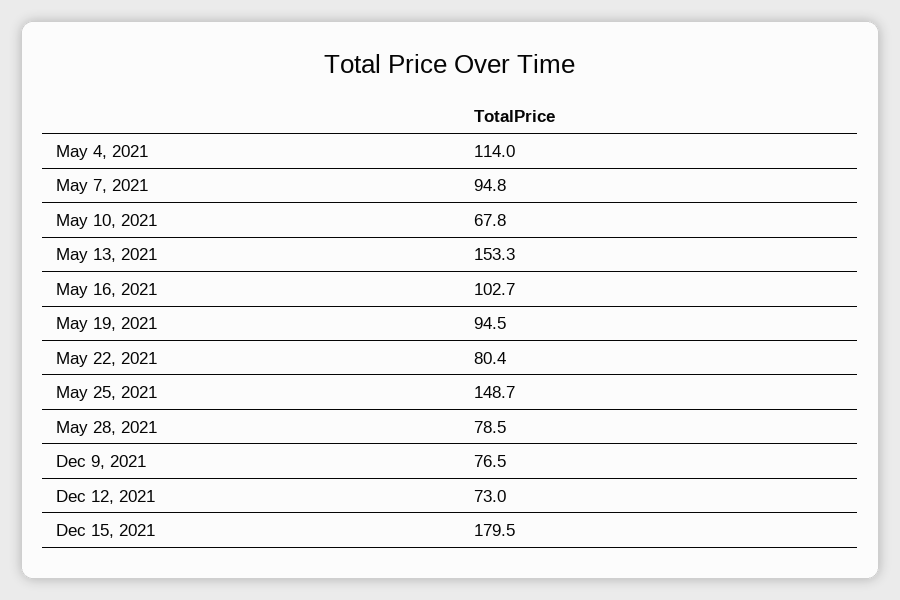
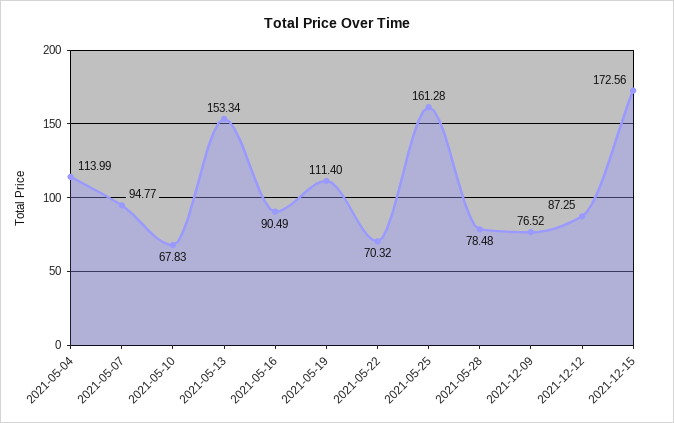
  {
    "May 4, 2021": 113.99,
    "May 7, 2021": 94.77,
    "May 10, 2021": 67.83,
    "May 13, 2021": 153.34,
-   "May 16, 2021": 102.7,
+   "May 16, 2021": 90.49,
-   "May 19, 2021": 94.5,
+   "May 19, 2021": 111.4,
-   "May 22, 2021": 80.4,
+   "May 22, 2021": 70.32,
-   "May 25, 2021": 148.7,
+   "May 25, 2021": 161.28,
    "May 28, 2021": 78.48,
    "Dec 9, 2021": 76.52,
-   "Dec 12, 2021": 73,
+   "Dec 12, 2021": 87.25,
-   "Dec 15, 2021": 179.5
+   "Dec 15, 2021": 172.56
  }

